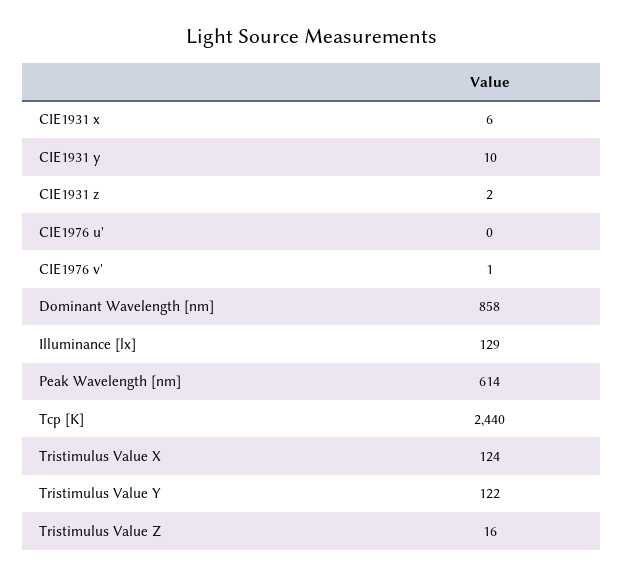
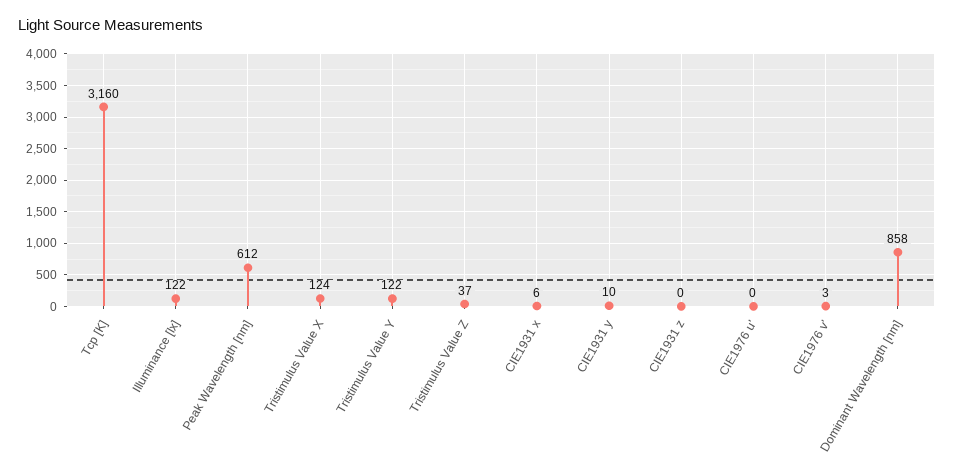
  {
    "CIE1931 x": 6,
    "CIE1931 y": 10,
-   "CIE1931 z": 2,
+   "CIE1931 z": 0,
    "CIE1976 u'": 0,
-   "CIE1976 v'": 1,
+   "CIE1976 v'": 3,
    "Dominant Wavelength [nm]": 858,
-   "Illuminance [lx]": 129,
+   "Illuminance [lx]": 122,
-   "Peak Wavelength [nm]": 614,
+   "Peak Wavelength [nm]": 612,
-   "Tcp [K]": 2440,
+   "Tcp [K]": 3160,
    "Tristimulus Value X": 124,
    "Tristimulus Value Y": 122,
-   "Tristimulus Value Z": 16
+   "Tristimulus Value Z": 37
  }

